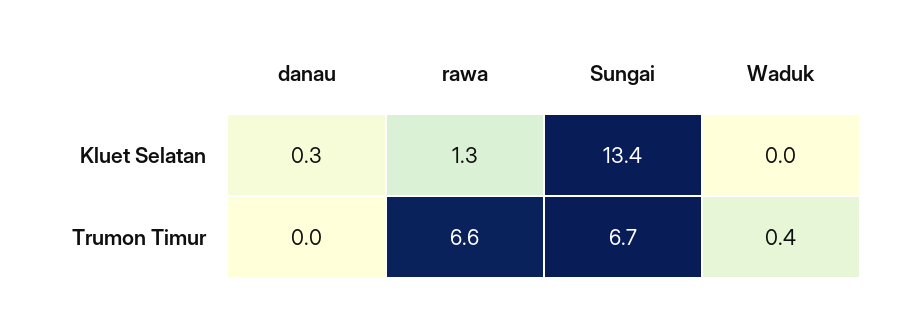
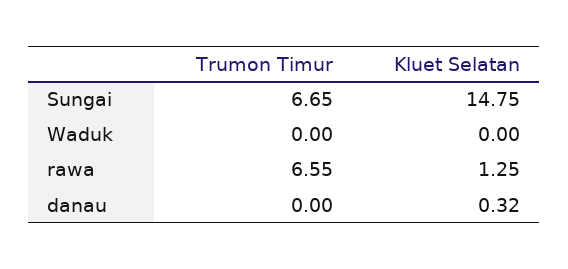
  {
    "danau": {
      "Kluet Selatan": 0.32,
      "Trumon Timur": 0
    },
    "rawa": {
      "Kluet Selatan": 1.25,
      "Trumon Timur": 6.55
    },
    "Sungai": {
-     "Kluet Selatan": 13.4,
+     "Kluet Selatan": 14.75,
      "Trumon Timur": 6.65
    },
    "Waduk": {
      "Kluet Selatan": 0,
-     "Trumon Timur": 0.4
+     "Trumon Timur": 0
    }
  }

